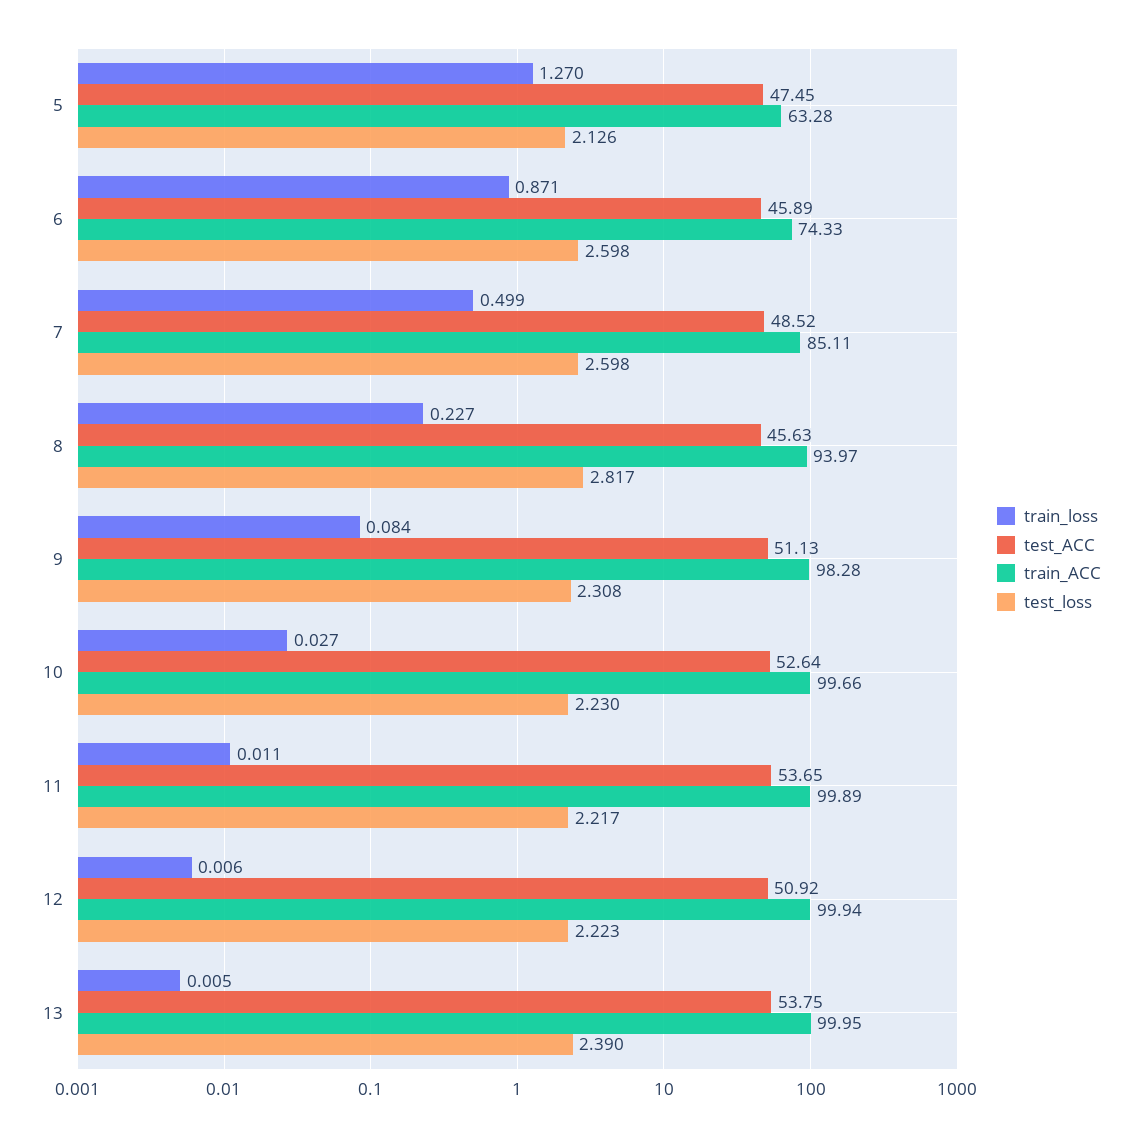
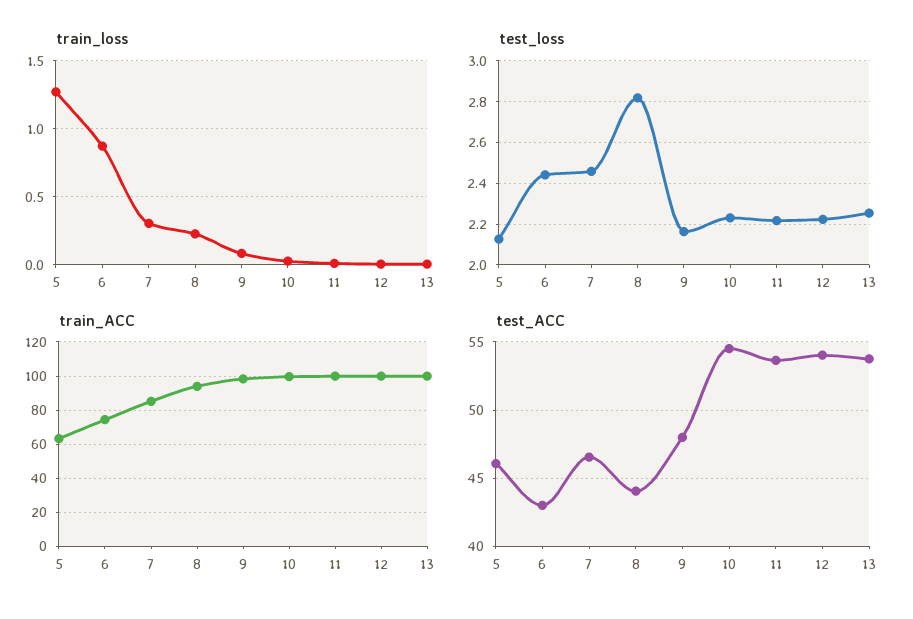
  {
    "train_loss": {
      "5": 1.27,
      "6": 0.871,
-     "7": 0.499,
+     "7": 0.3,
      "8": 0.227,
      "9": 0.084,
      "10": 0.027,
      "11": 0.011,
      "12": 0.006,
      "13": 0.005
    },
    "test_ACC": {
-     "5": 47.45,
+     "5": 46,
-     "6": 45.89,
+     "6": 43,
-     "7": 48.52,
+     "7": 46.5,
-     "8": 45.63,
+     "8": 44,
-     "9": 51.13,
+     "9": 48,
-     "10": 52.64,
+     "10": 54.5,
      "11": 53.65,
-     "12": 50.92,
+     "12": 54,
      "13": 53.75
    },
    "train_ACC": {
      "5": 63.28,
      "6": 74.33,
      "7": 85.11,
      "8": 93.97,
      "9": 98.28,
      "10": 99.66,
      "11": 99.89,
      "12": 99.94,
      "13": 99.95
    },
    "test_loss": {
      "5": 2.126,
-     "6": 2.598,
+     "6": 2.45,
-     "7": 2.598,
+     "7": 2.45,
      "8": 2.817,
-     "9": 2.308,
+     "9": 2.15,
      "10": 2.23,
      "11": 2.217,
      "12": 2.223,
-     "13": 2.39
+     "13": 2.25
    }
  }

